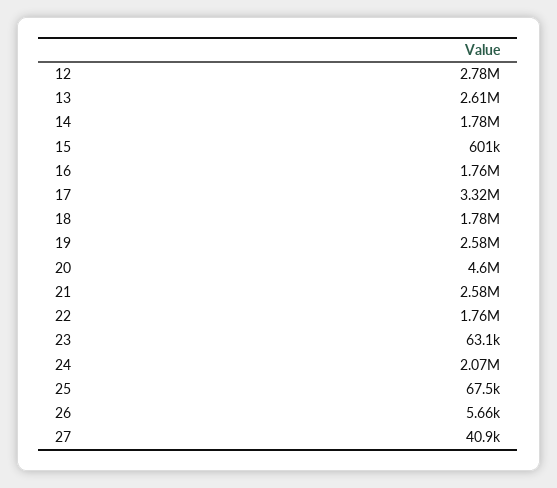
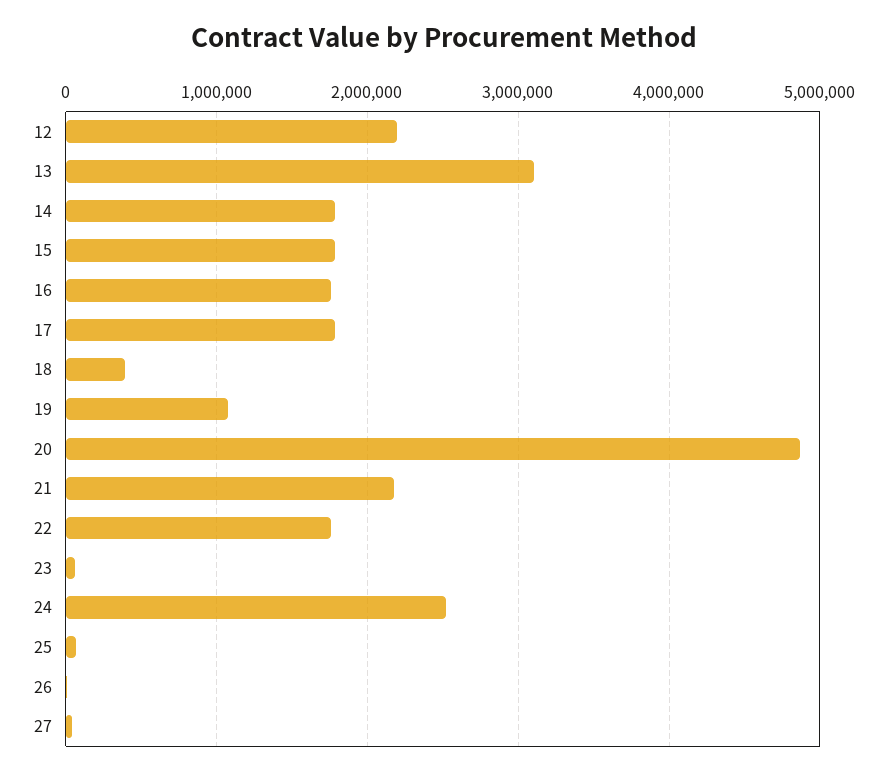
  {
-   "12": 2780000,
+   "12": 2200000,
-   "13": 2610000,
+   "13": 3100000,
    "14": 1780000,
-   "15": 601000,
+   "15": 1800000,
    "16": 1760000,
-   "17": 3320000,
+   "17": 1800000,
-   "18": 1780000,
+   "18": 400000,
-   "19": 2580000,
+   "19": 1100000,
-   "20": 4600000,
+   "20": 4900000,
-   "21": 2580000,
+   "21": 2200000,
    "22": 1760000,
    "23": 63100,
-   "24": 2070000,
+   "24": 2500000,
    "25": 67500,
    "26": 5660,
    "27": 40900
  }

